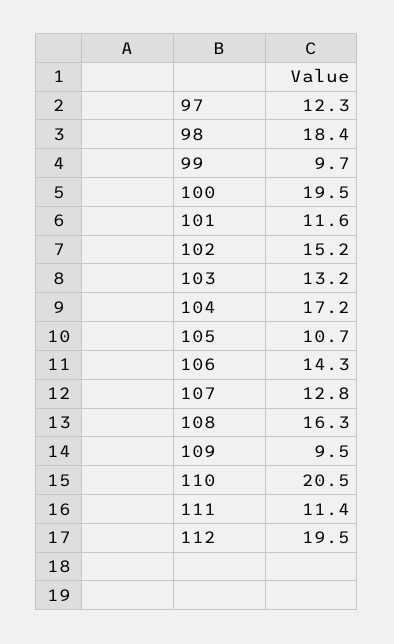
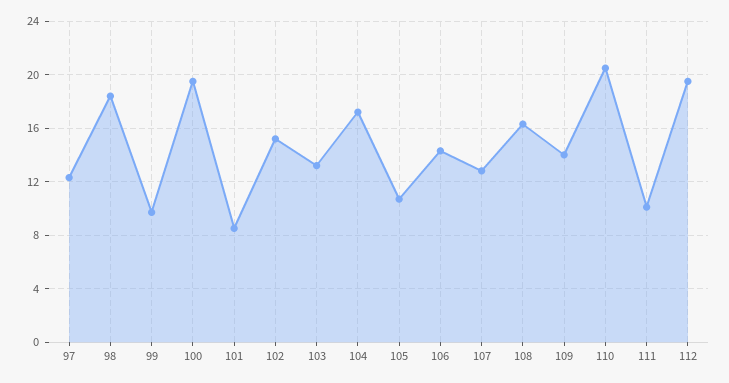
  {
    "97": 12.3,
    "98": 18.4,
    "99": 9.7,
    "100": 19.5,
-   "101": 11.6,
+   "101": 8.5,
    "102": 15.2,
    "103": 13.2,
    "104": 17.2,
    "105": 10.7,
    "106": 14.3,
    "107": 12.8,
    "108": 16.3,
-   "109": 9.5,
+   "109": 14,
    "110": 20.5,
-   "111": 11.4,
+   "111": 10,
    "112": 19.5
  }

